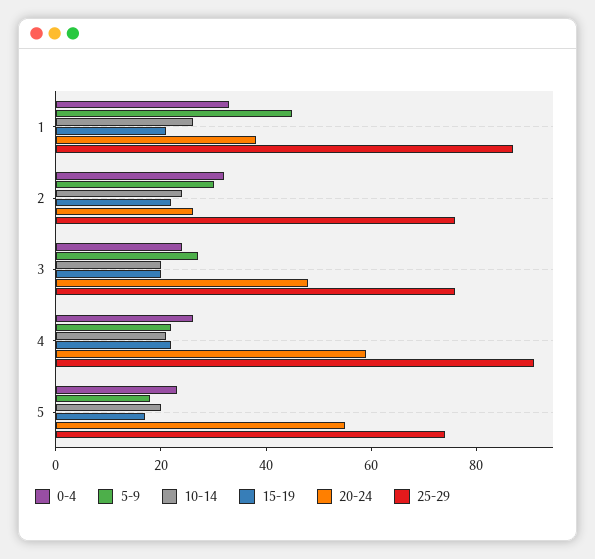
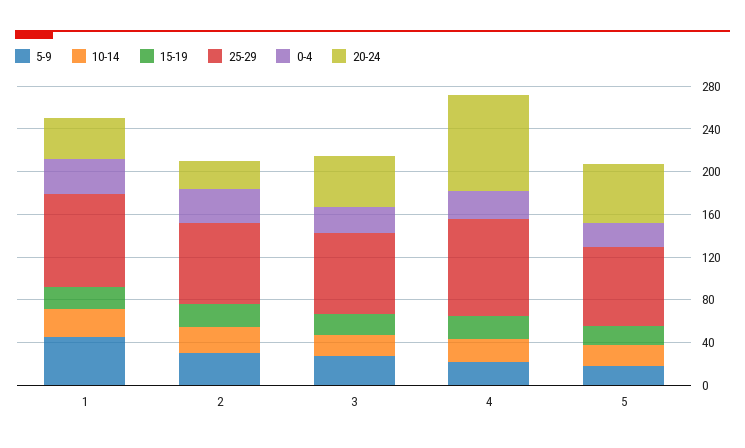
  {
    "0-4": {
      "1": 35,
      "2": 30,
      "3": 25,
      "4": 25,
      "5": 25
    },
    "5-9": {
      "1": 45,
      "2": 30,
      "3": 25,
      "4": 20,
      "5": 20
    },
    "10-14": {
      "1": 25,
      "2": 25,
      "3": 20,
      "4": 20,
      "5": 20
    },
    "15-19": {
      "1": 20,
      "2": 20,
      "3": 20,
      "4": 20,
      "5": 15
    },
    "20-24": {
      "1": 40,
      "2": 25,
      "3": 50,
-     "4": 60,
+     "4": 90,
      "5": 55
    },
    "25-29": {
      "1": 85,
      "2": 75,
      "3": 75,
      "4": 90,
      "5": 75
    }
  }

